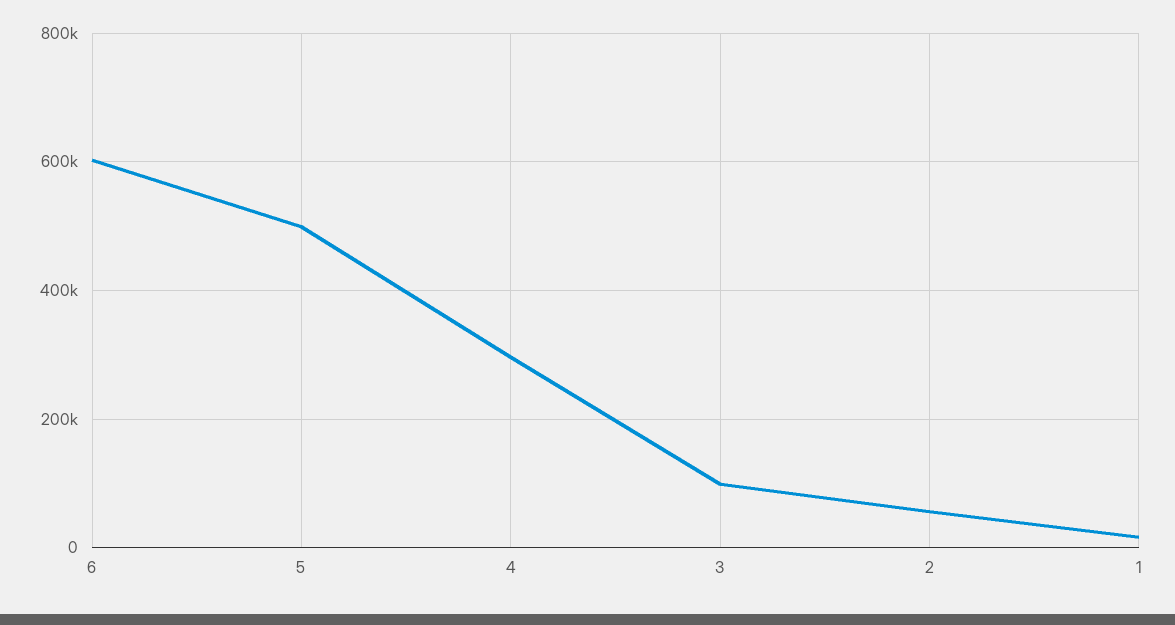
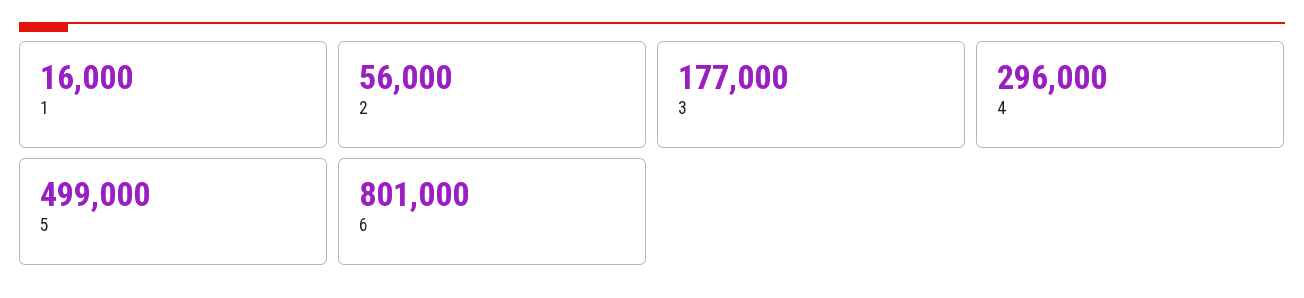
  {
-   "6": 600000,
+   "6": 801000,
    "5": 499000,
    "4": 296000,
-   "3": 100000,
+   "3": 177000,
    "2": 56000,
    "1": 16000
  }

